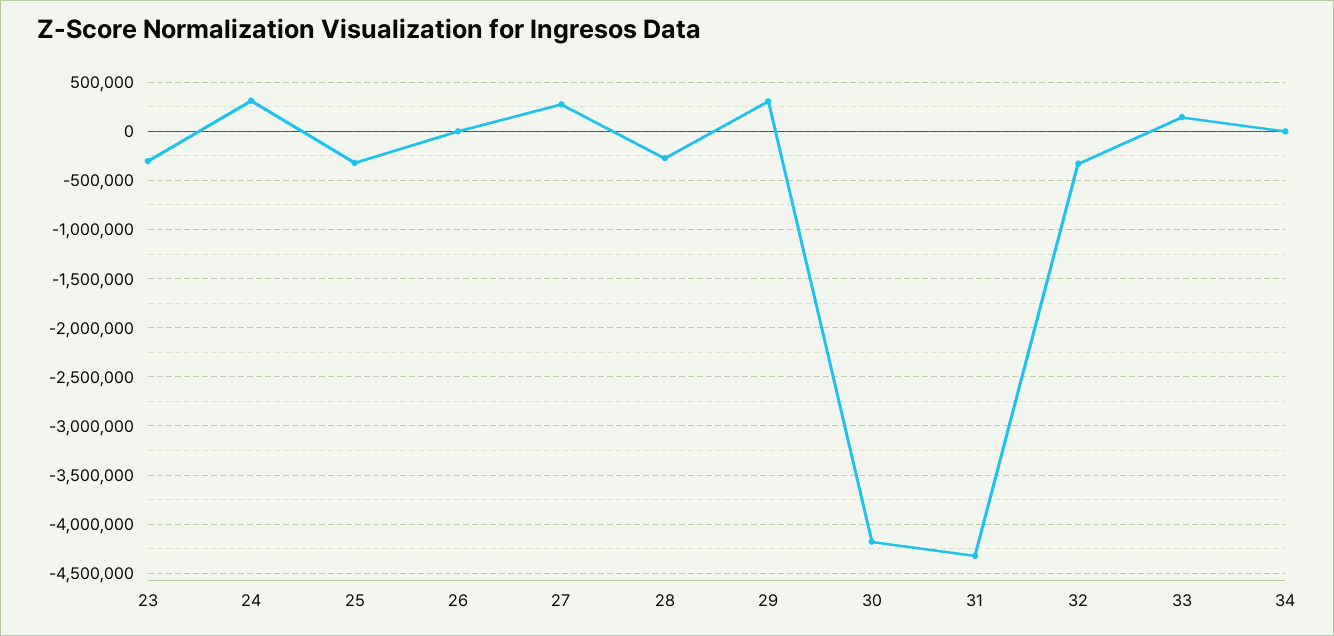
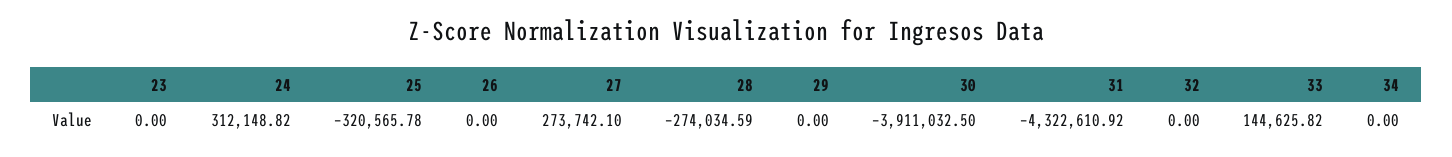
  {
-   "23": -300000,
+   "23": 0,
    "24": 312148.82,
    "25": -320565.78,
    "26": 0,
    "27": 273742.1,
    "28": -274034.59,
-   "29": 300000,
+   "29": 0,
-   "30": -4200000,
+   "30": -3911032.5,
    "31": -4322610.92,
-   "32": -300000,
+   "32": 0,
    "33": 144625.82,
    "34": 0
  }

